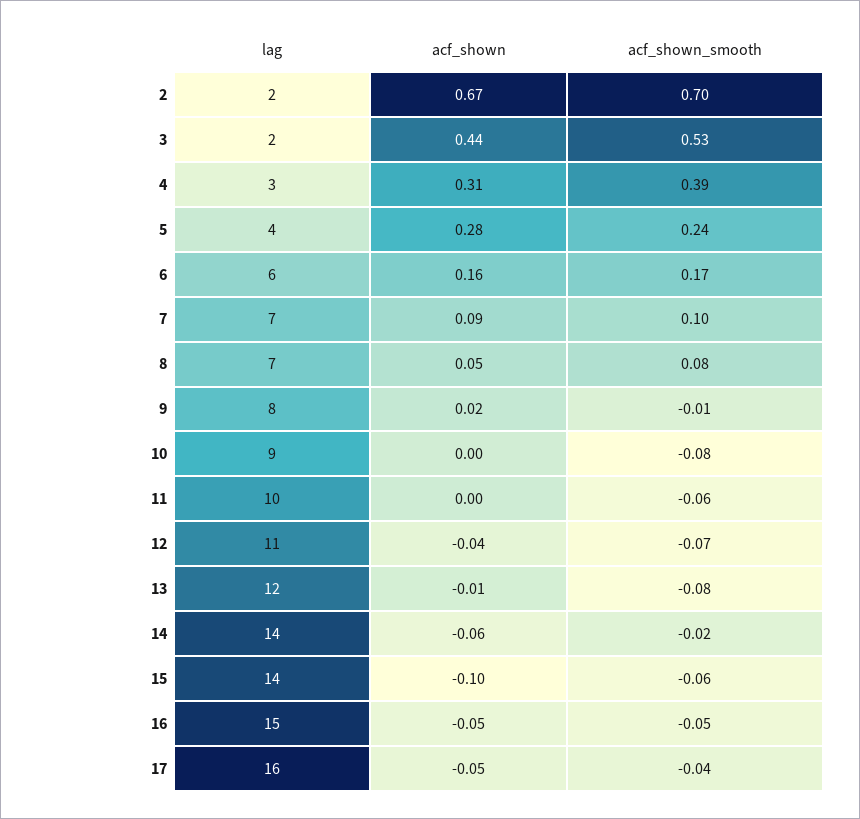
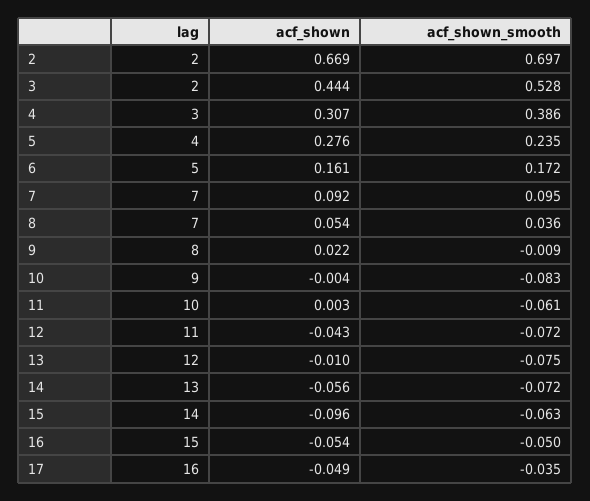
  {
    "lag": {
      "2": 2,
      "3": 2,
      "4": 3,
      "5": 4,
-     "6": 6,
+     "6": 5,
      "7": 7,
      "8": 7,
      "9": 8,
      "10": 9,
      "11": 10,
      "12": 11,
      "13": 12,
-     "14": 14,
+     "14": 13,
      "15": 14,
      "16": 15,
      "17": 16
    },
    "acf_shown": {
      "2": 0.669,
      "3": 0.444,
      "4": 0.307,
      "5": 0.276,
      "6": 0.161,
      "7": 0.092,
      "8": 0.054,
      "9": 0.022,
      "10": -0.004,
      "11": 0.003,
      "12": -0.043,
      "13": -0.01,
      "14": -0.056,
      "15": -0.096,
      "16": -0.054,
      "17": -0.049
    },
    "acf_shown_smooth": {
      "2": 0.697,
      "3": 0.528,
      "4": 0.386,
      "5": 0.235,
      "6": 0.172,
      "7": 0.095,
-     "8": 0.08,
+     "8": 0.036,
      "9": -0.009,
      "10": -0.083,
      "11": -0.061,
      "12": -0.072,
      "13": -0.075,
-     "14": -0.02,
+     "14": -0.072,
      "15": -0.063,
      "16": -0.05,
      "17": -0.035
    }
  }

